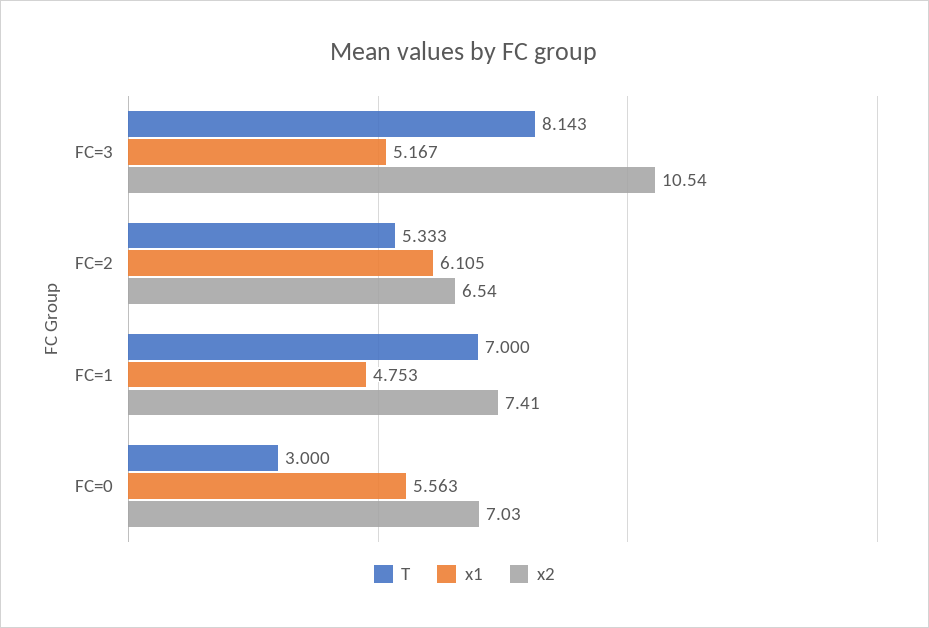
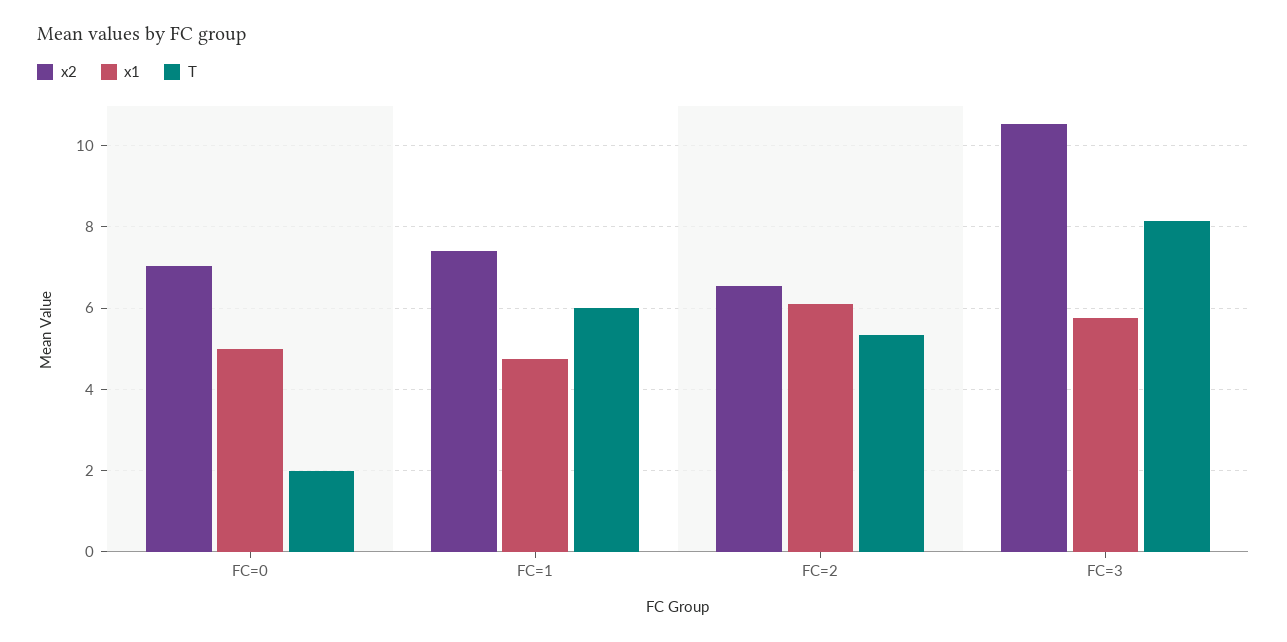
  {
    "T": {
      "FC=3": 8.143,
      "FC=2": 5.333,
-     "FC=1": 7,
+     "FC=1": 6,
-     "FC=0": 3
+     "FC=0": 2
    },
    "x1": {
-     "FC=3": 5.167,
+     "FC=3": 5.8,
      "FC=2": 6.105,
      "FC=1": 4.753,
-     "FC=0": 5.563
+     "FC=0": 5
    },
    "x2": {
      "FC=3": 10.54,
      "FC=2": 6.54,
      "FC=1": 7.41,
      "FC=0": 7.03
    }
  }

